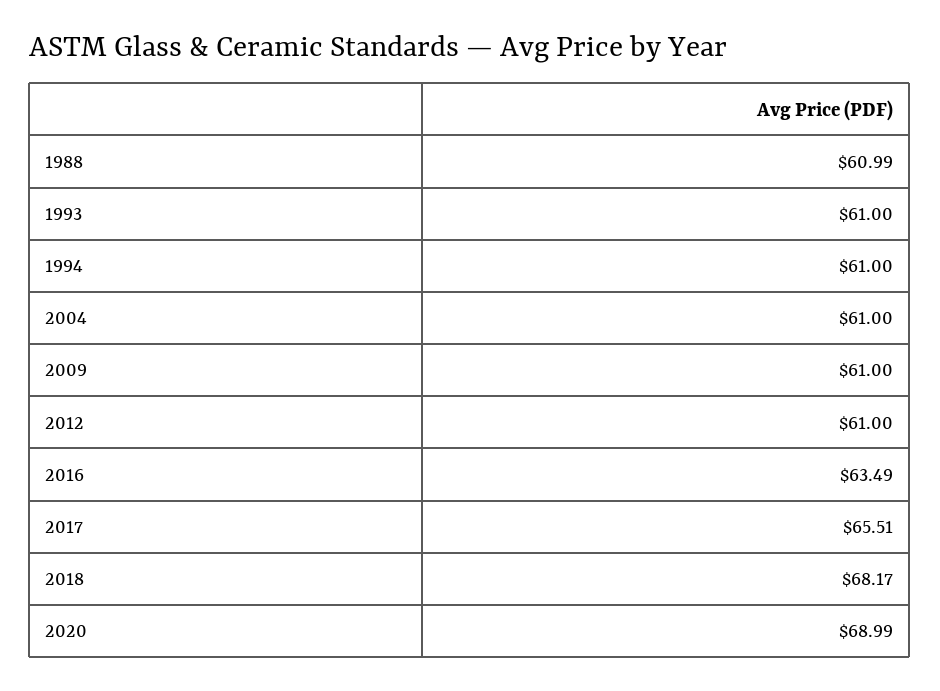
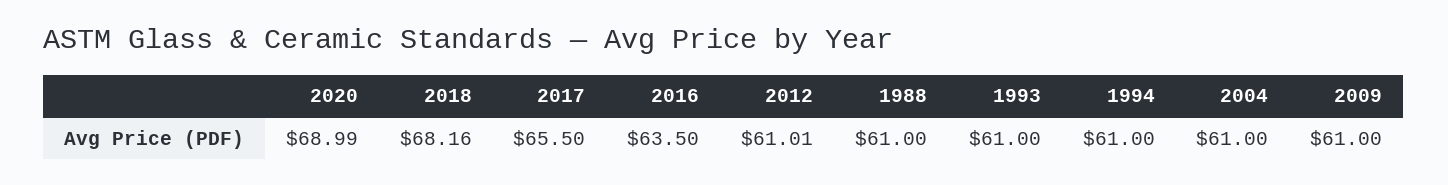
  {
-   "1988": 60.99,
+   "1988": 61,
    "1993": 61,
    "1994": 61,
    "2004": 61,
    "2009": 61,
-   "2012": 61,
+   "2012": 61.01,
-   "2016": 63.49,
+   "2016": 63.5,
-   "2017": 65.51,
+   "2017": 65.5,
-   "2018": 68.17,
+   "2018": 68.16,
    "2020": 68.99
  }

